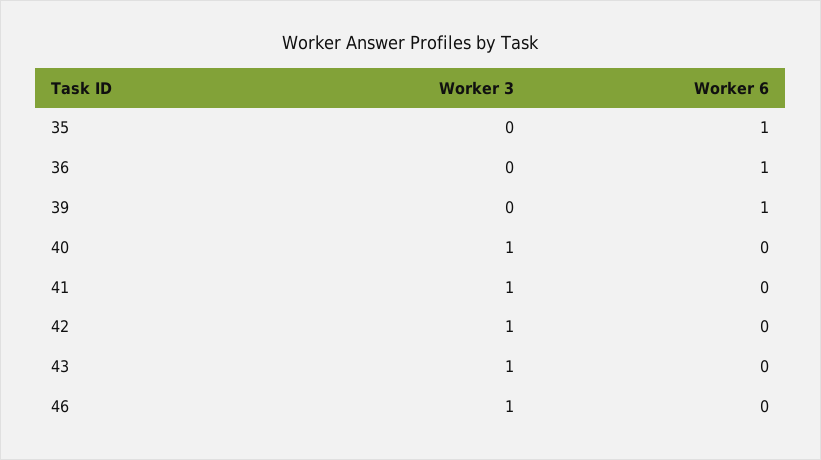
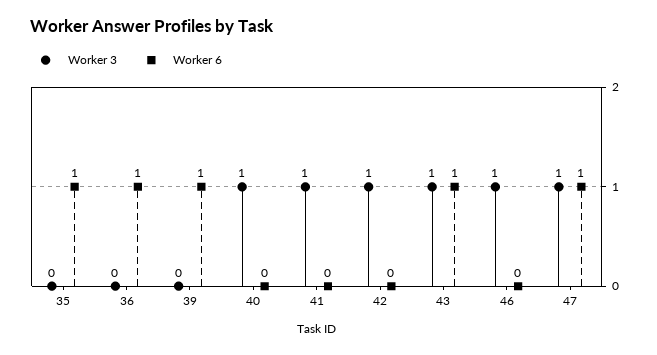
  {
    "Worker 3": {
      "35": 0,
      "36": 0,
      "39": 0,
      "40": 1,
      "41": 1,
      "42": 1,
      "43": 1,
-     "46": 1
+     "46": 1,
+     "47": 1
    },
    "Worker 6": {
      "35": 1,
      "36": 1,
      "39": 1,
      "40": 0,
      "41": 0,
      "42": 0,
-     "43": 0,
+     "43": 1,
-     "46": 0
+     "46": 0,
+     "47": 1
    }
  }

